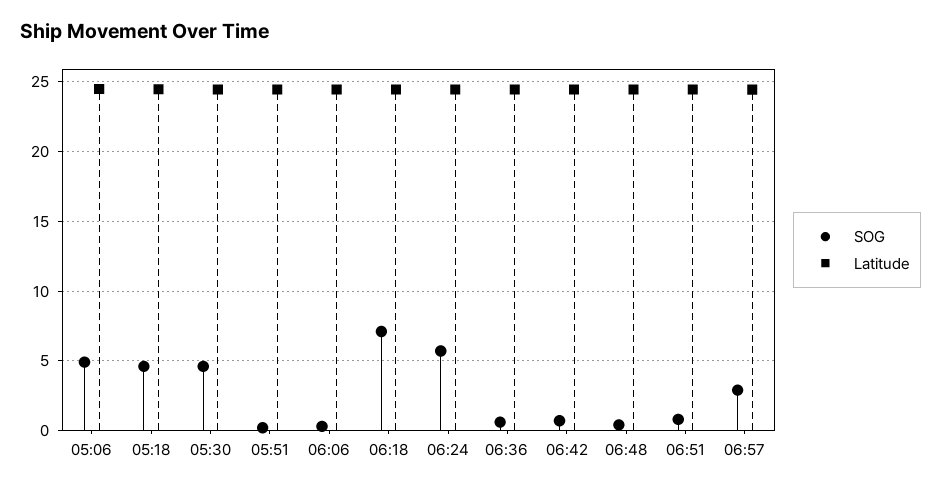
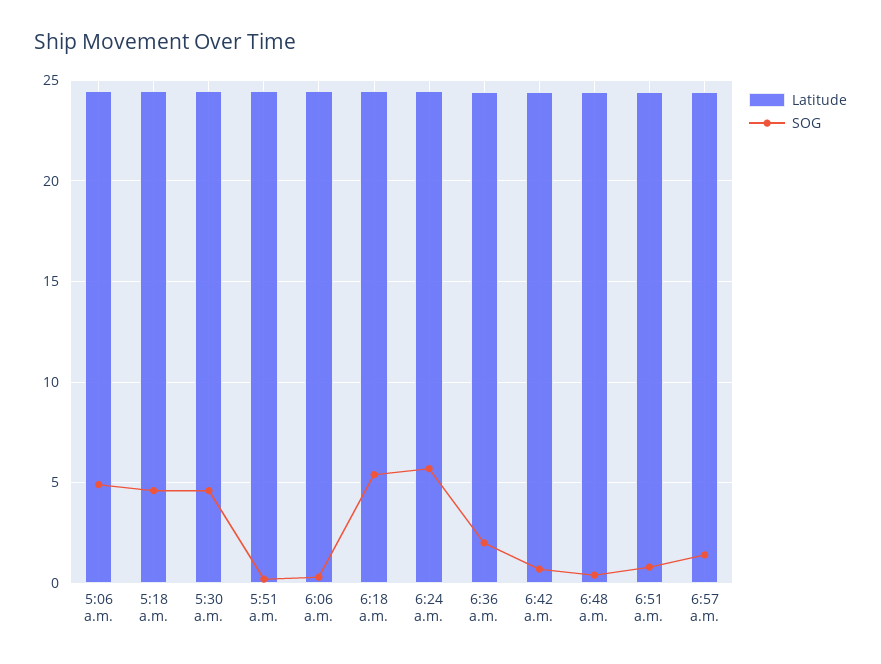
  {
    "SOG": {
      "05:06": 5,
      "05:18": 4.5,
      "05:30": 4.5,
      "05:51": 0,
      "06:06": 0.5,
-     "06:18": 7,
+     "06:18": 5.5,
      "06:24": 5.5,
-     "06:36": 0.5,
+     "06:36": 2,
      "06:42": 0.5,
      "06:48": 0.5,
      "06:51": 1,
-     "06:57": 3
+     "06:57": 1.5
    },
    "Latitude": {
      "05:06": 24.5,
      "05:18": 24.5,
      "05:30": 24.5,
      "05:51": 24.5,
      "06:06": 24.5,
      "06:18": 24.5,
      "06:24": 24.5,
      "06:36": 24.5,
      "06:42": 24.5,
      "06:48": 24.5,
      "06:51": 24.5,
      "06:57": 24.5
    }
  }

